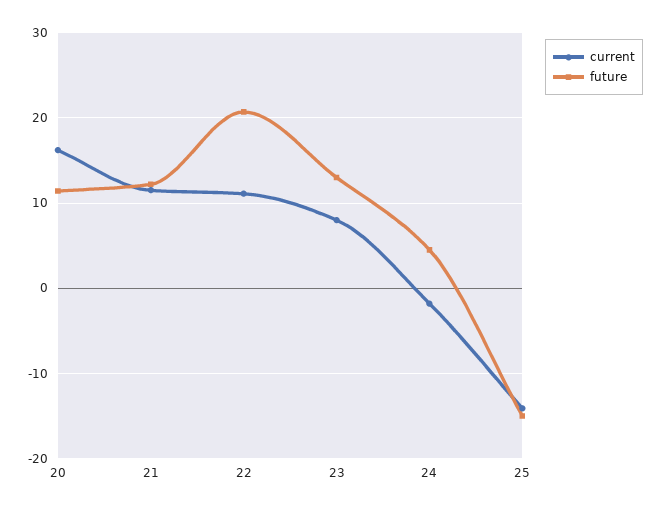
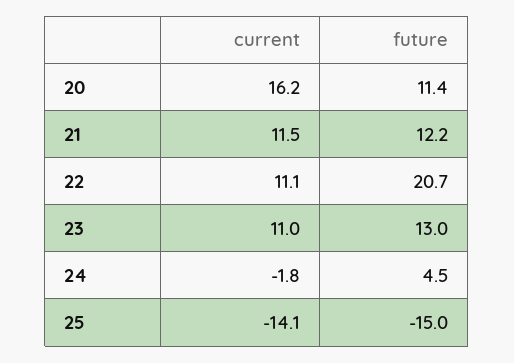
  {
    "current": {
      "20": 16.2,
      "21": 11.5,
      "22": 11.1,
-     "23": 8,
+     "23": 11,
      "24": -1.8,
      "25": -14.1
    },
    "future": {
      "20": 11.4,
      "21": 12.2,
      "22": 20.7,
      "23": 13,
      "24": 4.5,
      "25": -15
    }
  }

